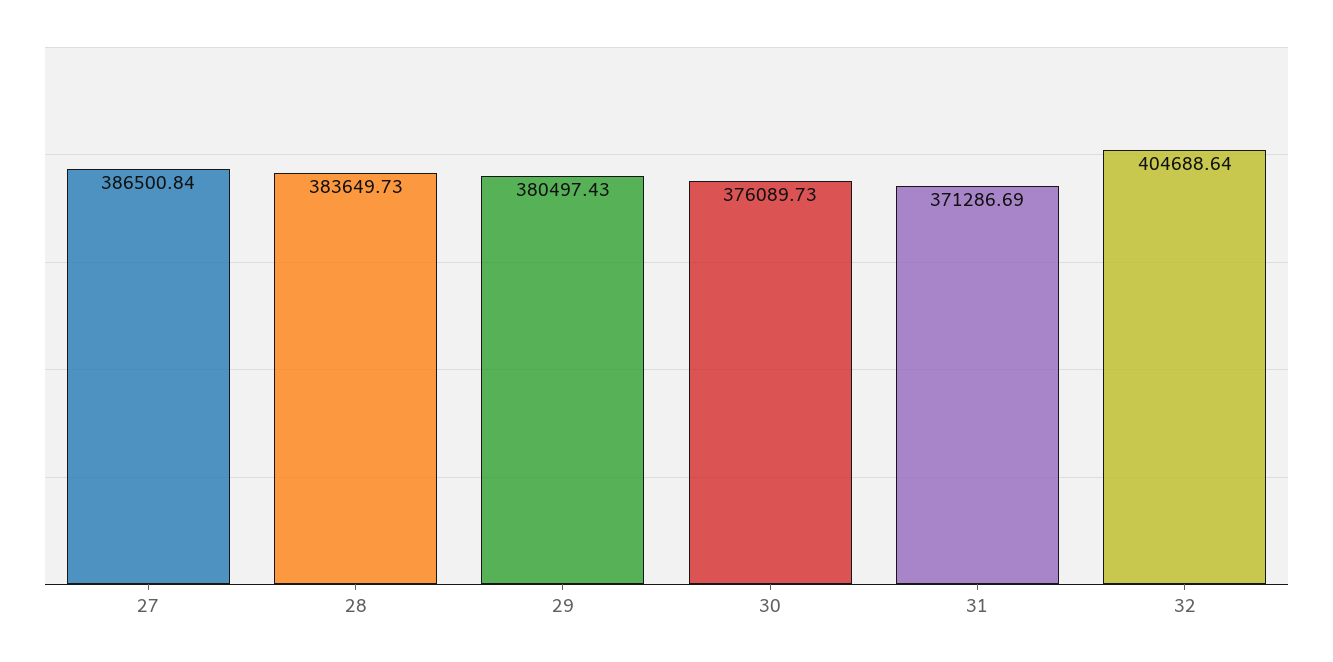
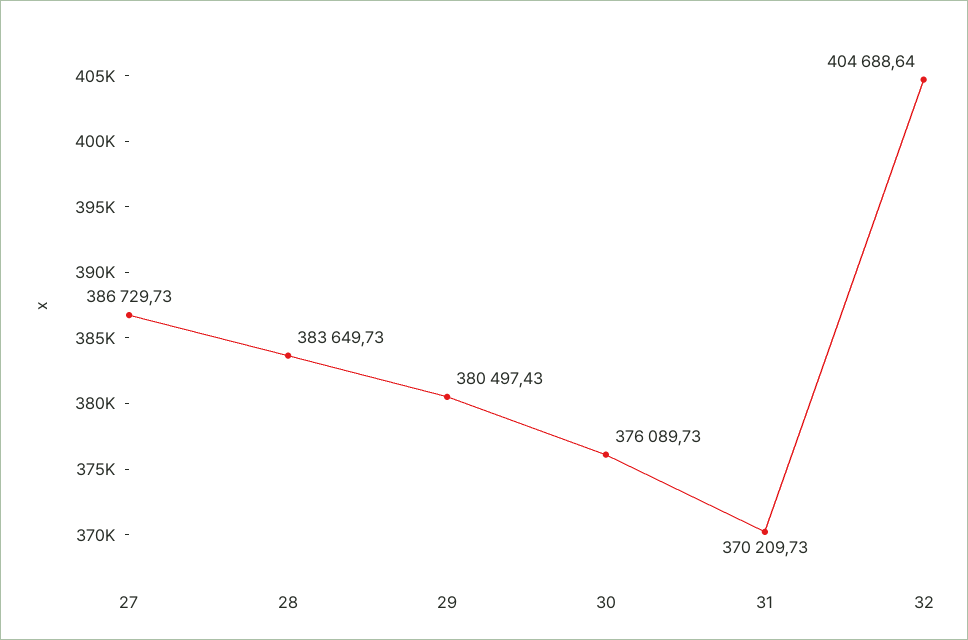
  {
-   "27": 386500.84,
+   "27": 386729.73,
    "28": 383649.73,
    "29": 380497.43,
    "30": 376089.73,
-   "31": 371286.69,
+   "31": 370209.73,
    "32": 404688.64
  }

